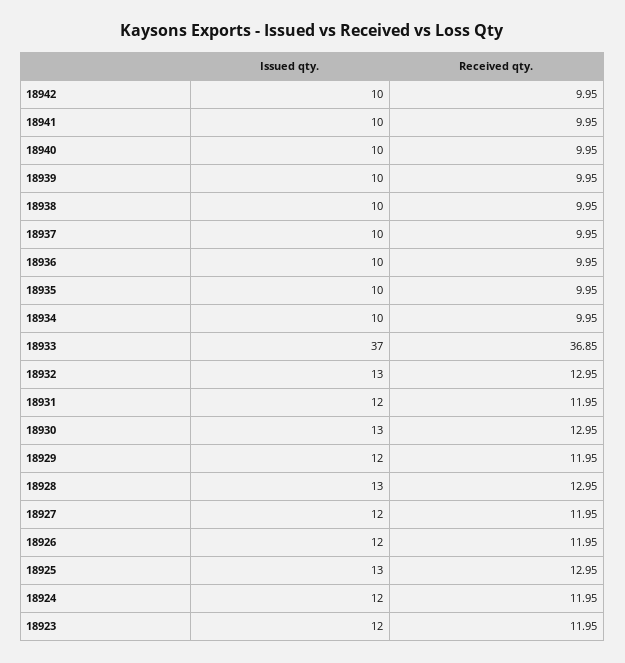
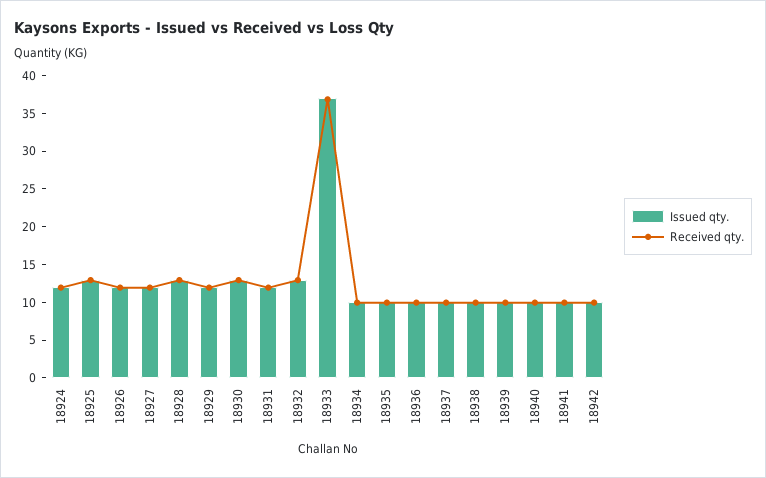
  {
    "Issued qty.": {
      "18942": 10,
      "18941": 10,
      "18940": 10,
      "18939": 10,
      "18938": 10,
      "18937": 10,
      "18936": 10,
      "18935": 10,
      "18934": 10,
      "18933": 37,
      "18932": 13,
      "18931": 12,
      "18930": 13,
      "18929": 12,
      "18928": 13,
      "18927": 12,
      "18926": 12,
      "18925": 13,
-     "18924": 12,
+     "18924": 12
-     "18923": 12
    },
    "Received qty.": {
      "18942": 9.95,
      "18941": 9.95,
      "18940": 9.95,
      "18939": 9.95,
      "18938": 9.95,
      "18937": 9.95,
      "18936": 9.95,
      "18935": 9.95,
      "18934": 9.95,
      "18933": 36.85,
      "18932": 12.95,
      "18931": 11.95,
      "18930": 12.95,
      "18929": 11.95,
      "18928": 12.95,
      "18927": 11.95,
      "18926": 11.95,
      "18925": 12.95,
-     "18924": 11.95,
+     "18924": 11.95
-     "18923": 11.95
    }
  }

